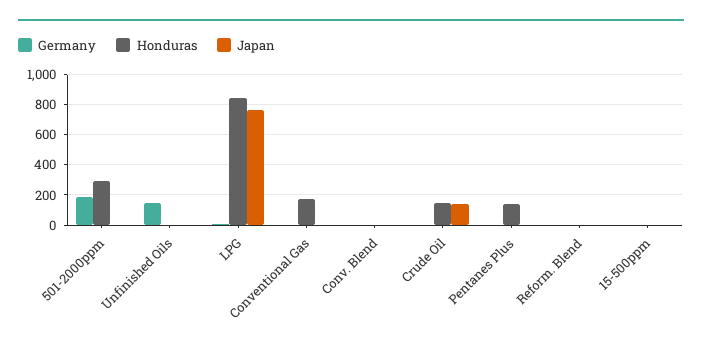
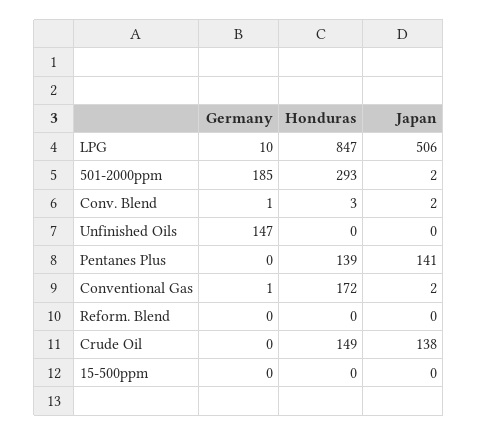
  {
    "Germany": {
      "501-2000ppm": 185,
      "Unfinished Oils": 147,
      "LPG": 10,
      "Conventional Gas": 1,
      "Conv. Blend": 1,
      "Crude Oil": 0,
      "Pentanes Plus": 0,
      "Reform. Blend": 0,
      "15-500ppm": 0
    },
    "Honduras": {
      "501-2000ppm": 293,
      "Unfinished Oils": 0,
      "LPG": 847,
      "Conventional Gas": 172,
      "Conv. Blend": 3,
      "Crude Oil": 149,
      "Pentanes Plus": 139,
      "Reform. Blend": 0,
      "15-500ppm": 0
    },
    "Japan": {
      "501-2000ppm": 2,
      "Unfinished Oils": 0,
-     "LPG": 750,
+     "LPG": 506,
      "Conventional Gas": 2,
      "Conv. Blend": 2,
      "Crude Oil": 138,
-     "Pentanes Plus": 0,
+     "Pentanes Plus": 141,
      "Reform. Blend": 0,
      "15-500ppm": 0
    }
  }

